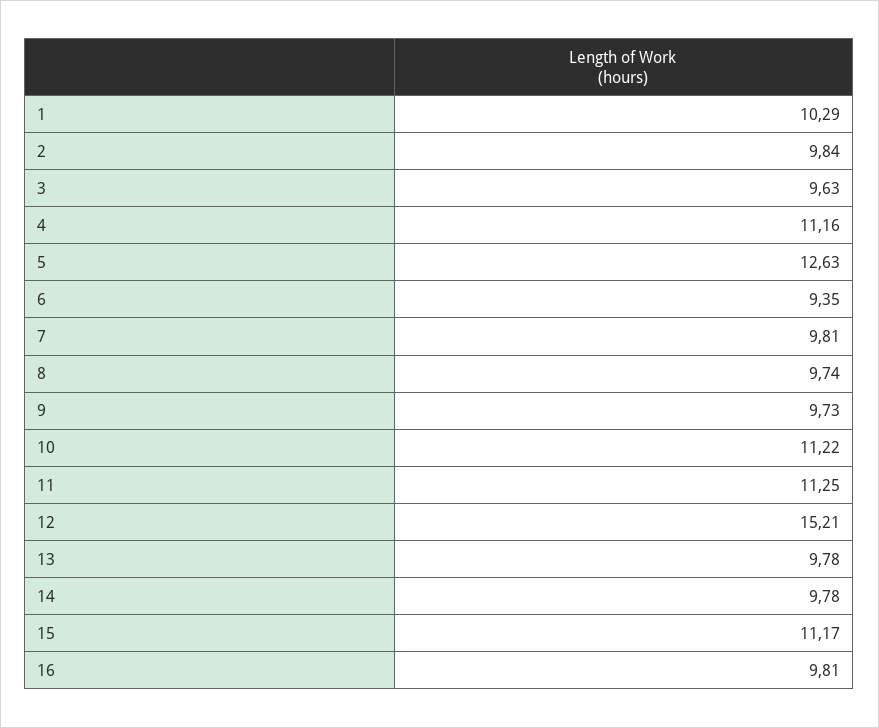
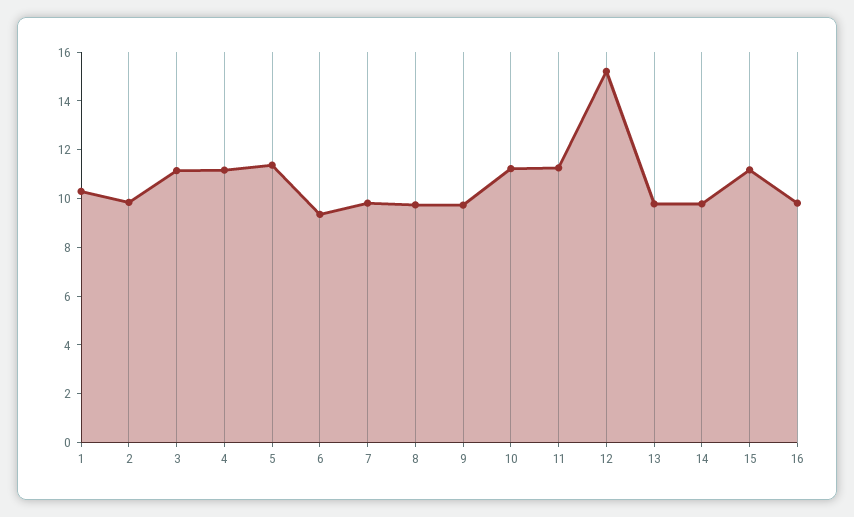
  {
    "1": 10.29,
    "2": 9.84,
-   "3": 9.63,
+   "3": 11,
    "4": 11.16,
-   "5": 12.63,
+   "5": 11.5,
    "6": 9.35,
    "7": 9.81,
    "8": 9.74,
    "9": 9.73,
    "10": 11.22,
    "11": 11.25,
    "12": 15.21,
    "13": 9.78,
    "14": 9.78,
    "15": 11.17,
    "16": 9.81
  }

